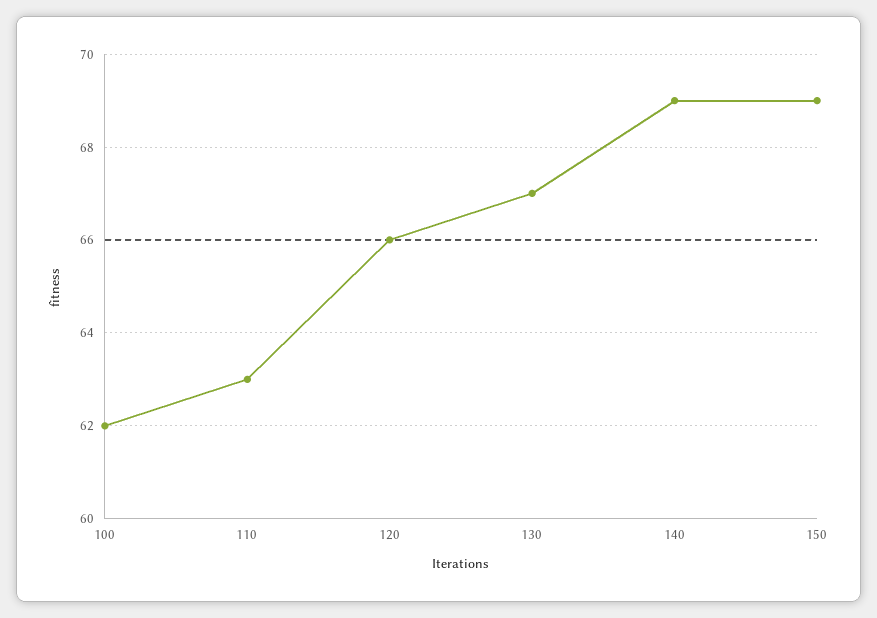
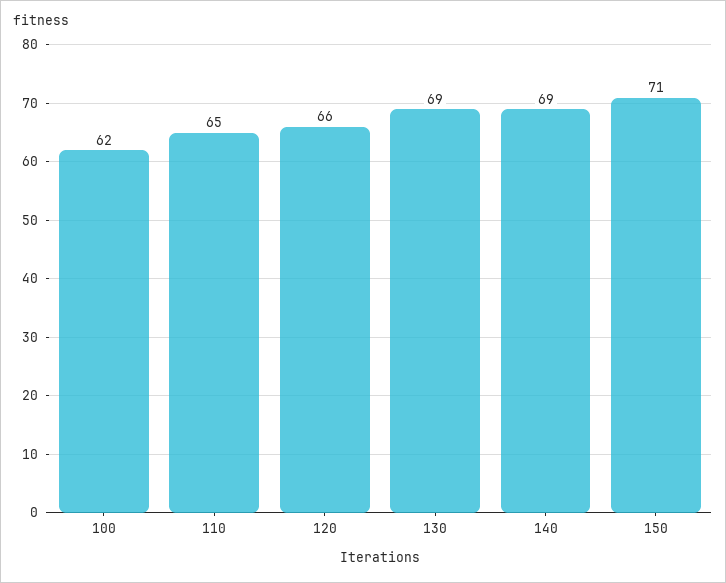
  {
    "100": 62,
-   "110": 63,
+   "110": 65,
    "120": 66,
-   "130": 67,
+   "130": 69,
    "140": 69,
-   "150": 69
+   "150": 71
  }

